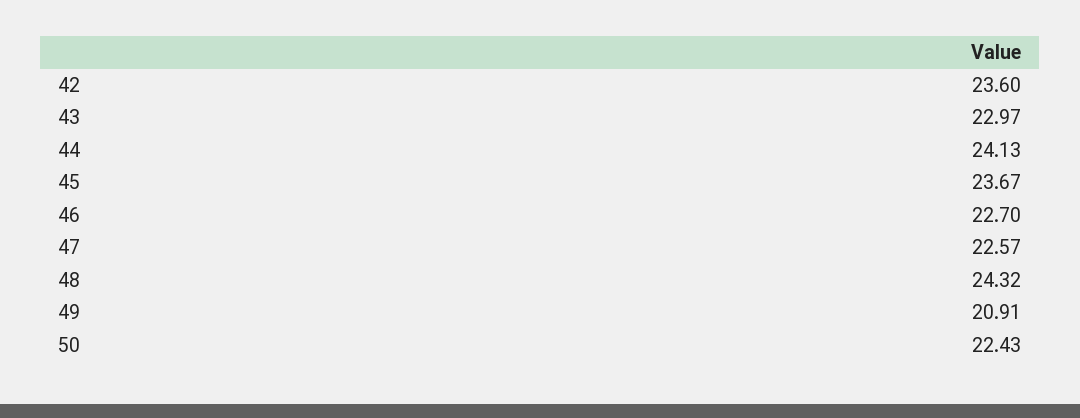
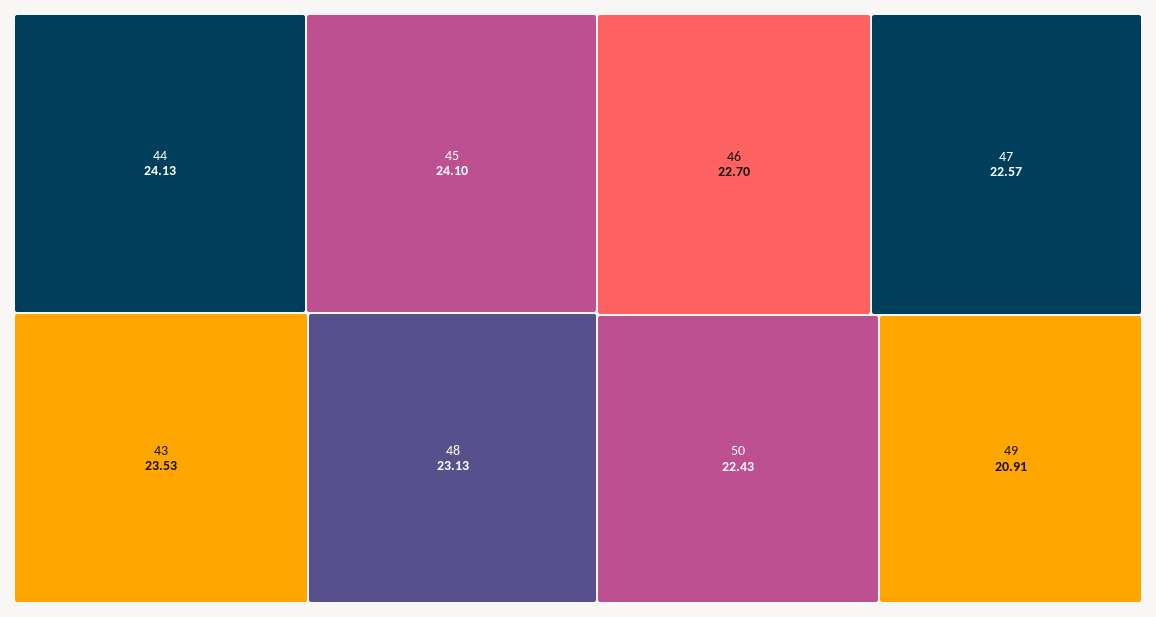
  {
-   "42": 23.6,
-   "43": 22.97,
+   "43": 23.53,
    "44": 24.13,
-   "45": 23.67,
+   "45": 24.1,
    "46": 22.7,
    "47": 22.57,
-   "48": 24.32,
+   "48": 23.13,
    "49": 20.91,
    "50": 22.43
  }

